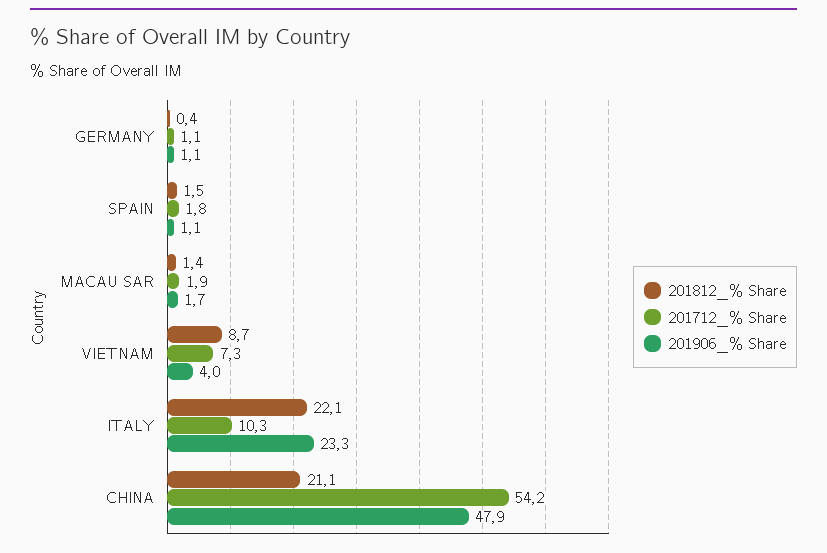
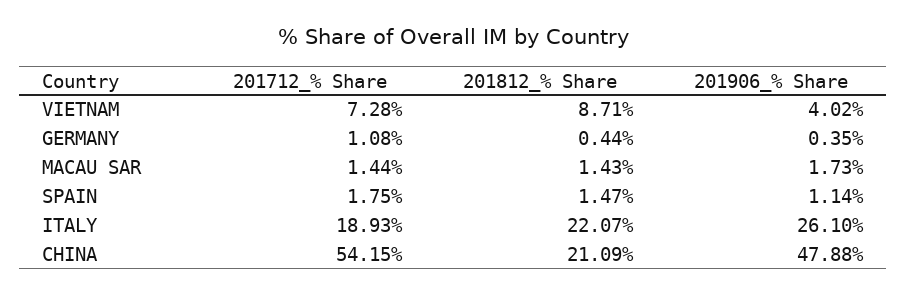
  {
    "201812_% Share": {
      "GERMANY": 0.44,
      "SPAIN": 1.47,
      "MACAU SAR": 1.43,
      "VIETNAM": 8.71,
      "ITALY": 22.07,
      "CHINA": 21.09
    },
    "201712_% Share": {
      "GERMANY": 1.08,
      "SPAIN": 1.75,
-     "MACAU SAR": 1.9,
+     "MACAU SAR": 1.44,
      "VIETNAM": 7.28,
-     "ITALY": 10.3,
+     "ITALY": 18.93,
      "CHINA": 54.15
    },
    "201906_% Share": {
-     "GERMANY": 1.1,
+     "GERMANY": 0.35,
      "SPAIN": 1.14,
      "MACAU SAR": 1.73,
      "VIETNAM": 4.02,
-     "ITALY": 23.3,
+     "ITALY": 26.1,
      "CHINA": 47.88
    }
  }

